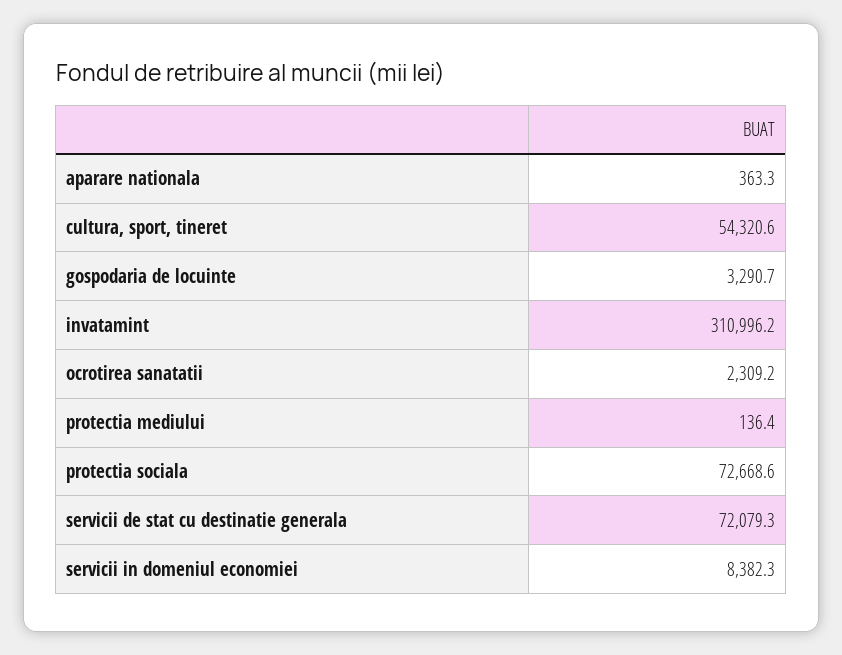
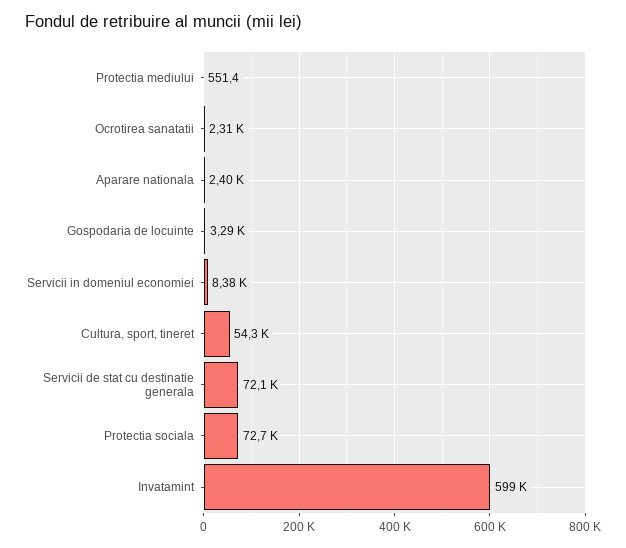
  {
-   "aparare nationala": 363.3,
+   "aparare nationala": 2400,
    "cultura, sport, tineret": 54320.6,
    "gospodaria de locuinte": 3290.7,
-   "invatamint": 310996.2,
+   "invatamint": 599000,
    "ocrotirea sanatatii": 2309.2,
-   "protectia mediului": 136.4,
+   "protectia mediului": 551.4,
    "protectia sociala": 72668.6,
    "servicii de stat cu destinatie generala": 72079.3,
    "servicii in domeniul economiei": 8382.3
  }

